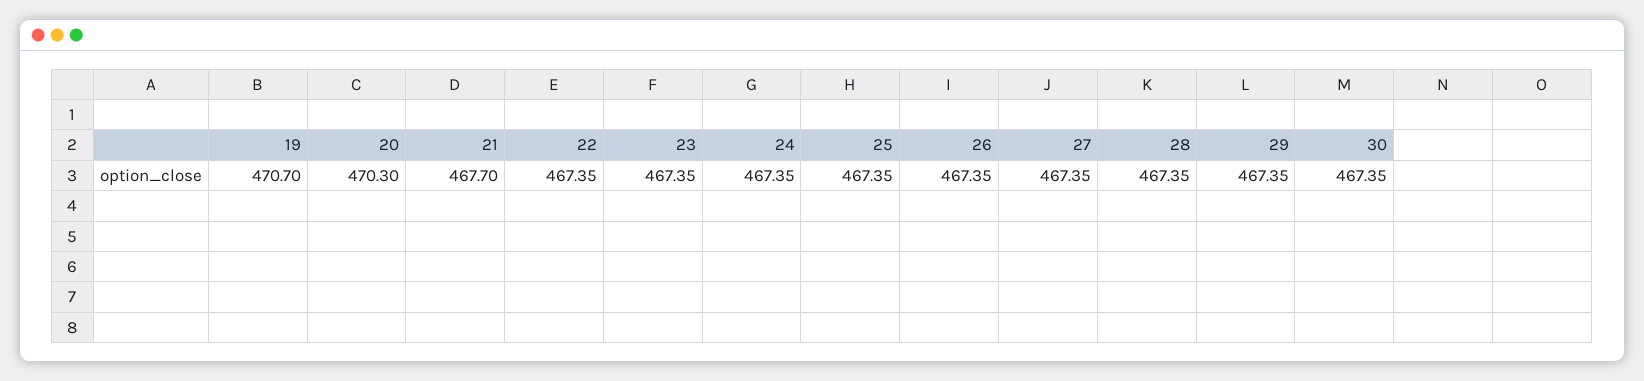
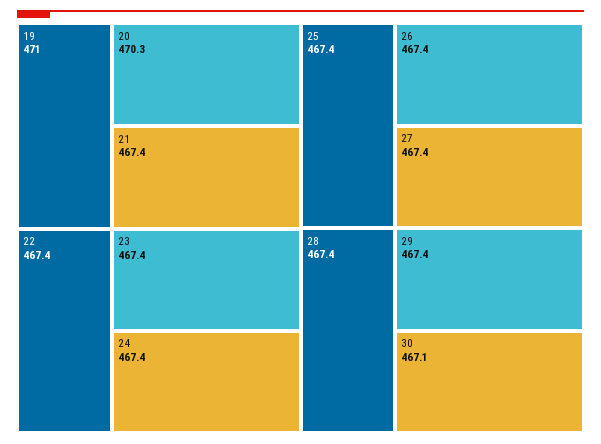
  {
-   "19": 470.7,
+   "19": 471,
    "20": 470.3,
-   "21": 467.7,
+   "21": 467.4,
    "22": 467.35,
    "23": 467.35,
    "24": 467.35,
    "25": 467.35,
    "26": 467.35,
    "27": 467.35,
    "28": 467.35,
    "29": 467.35,
-   "30": 467.35
+   "30": 467.1
  }

